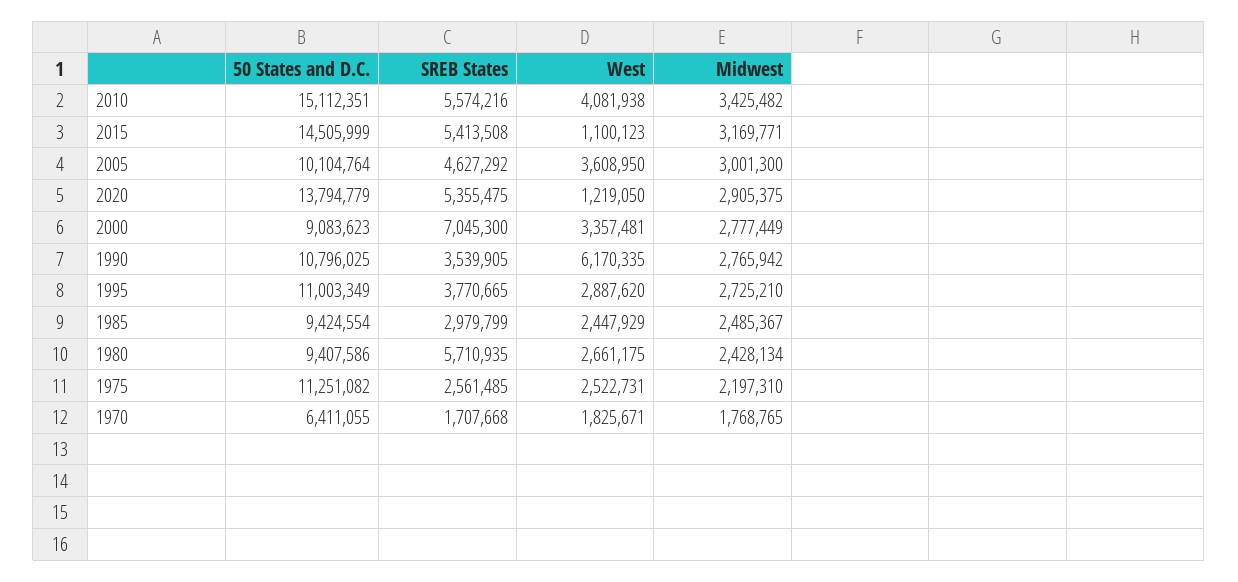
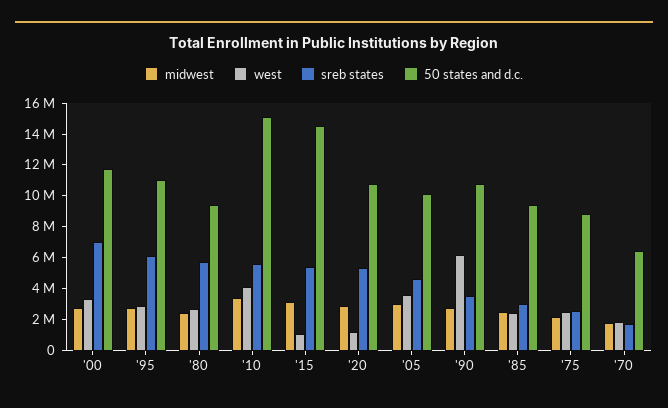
  {
    "50 States and D.C.": {
      "2010": 15112351,
      "2015": 14505999,
      "2005": 10104764,
-     "2020": 13794779,
+     "2020": 11000000,
-     "2000": 9083623,
+     "2000": 12000000,
      "1990": 10796025,
      "1995": 11003349,
      "1985": 9424554,
      "1980": 9407586,
-     "1975": 11251082,
+     "1975": 9000000,
      "1970": 6411055
    },
    "SREB States": {
      "2010": 5574216,
      "2015": 5413508,
      "2005": 4627292,
      "2020": 5355475,
      "2000": 7045300,
      "1990": 3539905,
-     "1995": 3770665,
+     "1995": 6000000,
      "1985": 2979799,
      "1980": 5710935,
      "1975": 2561485,
      "1970": 1707668
    },
    "West": {
      "2010": 4081938,
      "2015": 1100123,
      "2005": 3608950,
      "2020": 1219050,
      "2000": 3357481,
      "1990": 6170335,
      "1995": 2887620,
      "1985": 2447929,
      "1980": 2661175,
      "1975": 2522731,
      "1970": 1825671
    },
    "Midwest": {
      "2010": 3425482,
      "2015": 3169771,
      "2005": 3001300,
      "2020": 2905375,
      "2000": 2777449,
      "1990": 2765942,
      "1995": 2725210,
      "1985": 2485367,
      "1980": 2428134,
      "1975": 2197310,
      "1970": 1768765
    }
  }

